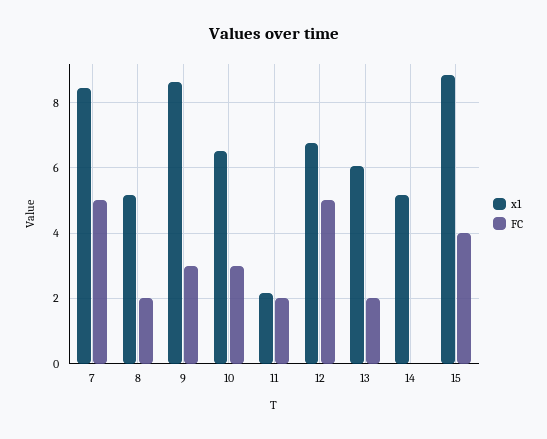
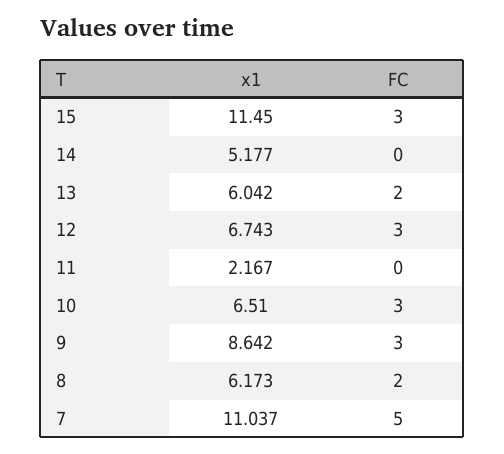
  {
    "x1": {
-     "7": 8.4,
+     "7": 11.037,
-     "8": 5.2,
+     "8": 6.173,
      "9": 8.642,
      "10": 6.51,
      "11": 2.167,
      "12": 6.743,
      "13": 6.042,
      "14": 5.177,
-     "15": 8.8
+     "15": 11.45
    },
    "FC": {
      "7": 5,
      "8": 2,
      "9": 3,
      "10": 3,
-     "11": 2,
+     "11": 0,
-     "12": 5,
+     "12": 3,
      "13": 2,
      "14": 0,
-     "15": 4
+     "15": 3
    }
  }

